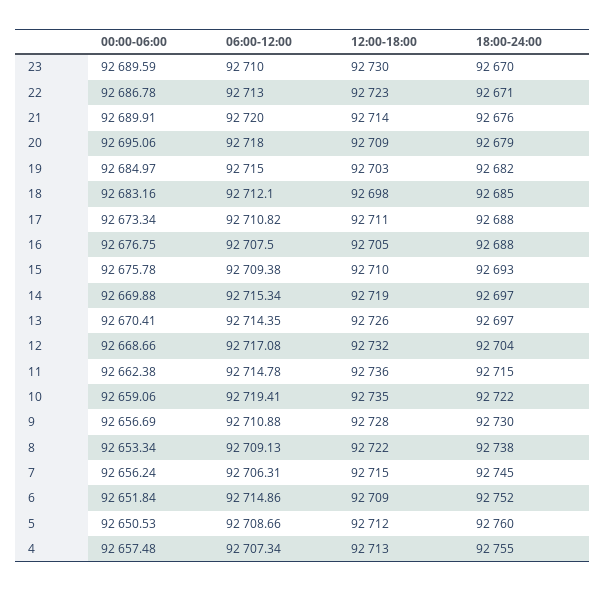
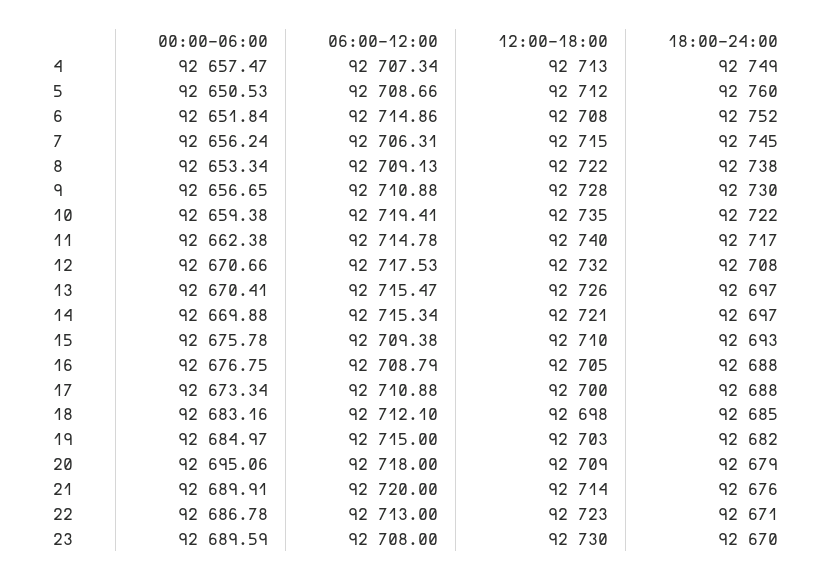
  {
    "00:00-06:00": {
      "23": 92689.59,
      "22": 92686.78,
      "21": 92689.91,
      "20": 92695.06,
      "19": 92684.97,
      "18": 92683.16,
      "17": 92673.34,
      "16": 92676.75,
      "15": 92675.78,
      "14": 92669.88,
      "13": 92670.41,
-     "12": 92668.66,
+     "12": 92670.66,
      "11": 92662.38,
-     "10": 92659.06,
+     "10": 92659.38,
-     "9": 92656.69,
+     "9": 92656.65,
      "8": 92653.34,
      "7": 92656.24,
      "6": 92651.84,
      "5": 92650.53,
-     "4": 92657.48
+     "4": 92657.47
    },
    "06:00-12:00": {
-     "23": 92710,
+     "23": 92708,
      "22": 92713,
      "21": 92720,
      "20": 92718,
      "19": 92715,
      "18": 92712.1,
-     "17": 92710.82,
+     "17": 92710.88,
-     "16": 92707.5,
+     "16": 92708.79,
      "15": 92709.38,
      "14": 92715.34,
-     "13": 92714.35,
+     "13": 92715.47,
-     "12": 92717.08,
+     "12": 92717.53,
      "11": 92714.78,
      "10": 92719.41,
      "9": 92710.88,
      "8": 92709.13,
      "7": 92706.31,
      "6": 92714.86,
      "5": 92708.66,
      "4": 92707.34
    },
    "12:00-18:00": {
      "23": 92730,
      "22": 92723,
      "21": 92714,
      "20": 92709,
      "19": 92703,
      "18": 92698,
-     "17": 92711,
+     "17": 92700,
      "16": 92705,
      "15": 92710,
-     "14": 92719,
+     "14": 92721,
      "13": 92726,
      "12": 92732,
-     "11": 92736,
+     "11": 92740,
      "10": 92735,
      "9": 92728,
      "8": 92722,
      "7": 92715,
-     "6": 92709,
+     "6": 92708,
      "5": 92712,
      "4": 92713
    },
    "18:00-24:00": {
      "23": 92670,
      "22": 92671,
      "21": 92676,
      "20": 92679,
      "19": 92682,
      "18": 92685,
      "17": 92688,
      "16": 92688,
      "15": 92693,
      "14": 92697,
      "13": 92697,
-     "12": 92704,
+     "12": 92708,
-     "11": 92715,
+     "11": 92717,
      "10": 92722,
      "9": 92730,
      "8": 92738,
      "7": 92745,
      "6": 92752,
      "5": 92760,
-     "4": 92755
+     "4": 92749
    }
  }

